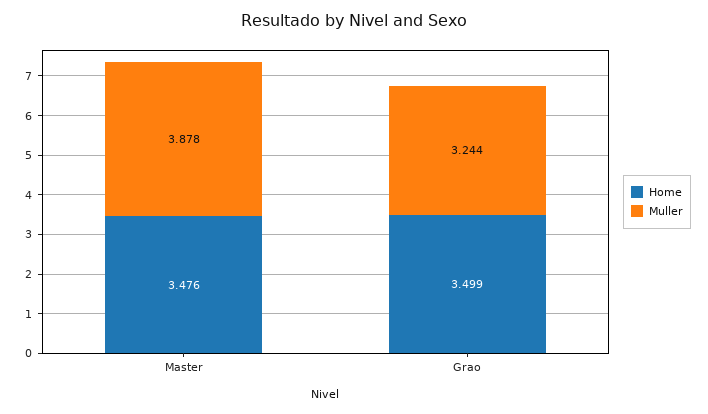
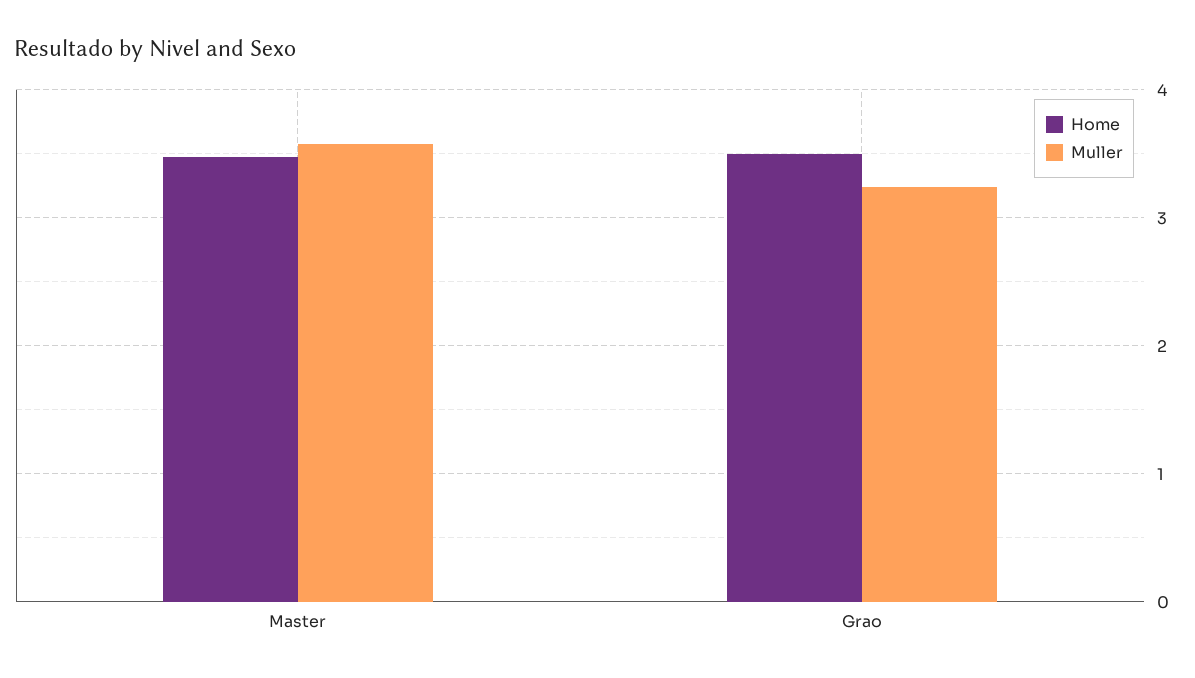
  {
    "Home": {
      "Master": 3.476,
      "Grao": 3.499
    },
    "Muller": {
-     "Master": 3.878,
+     "Master": 3.6,
      "Grao": 3.244
    }
  }

